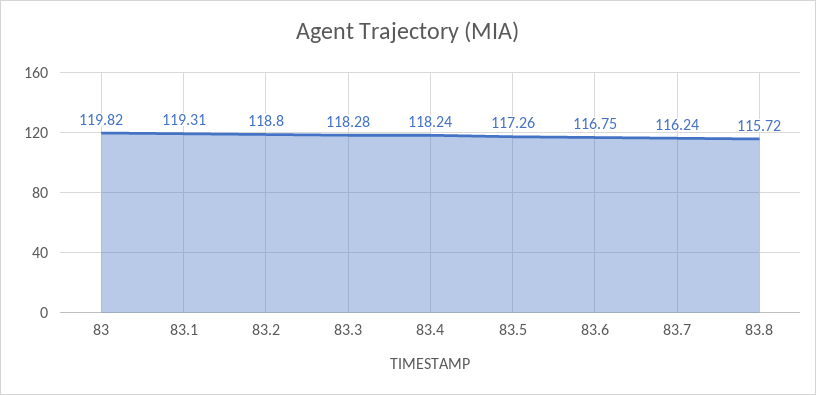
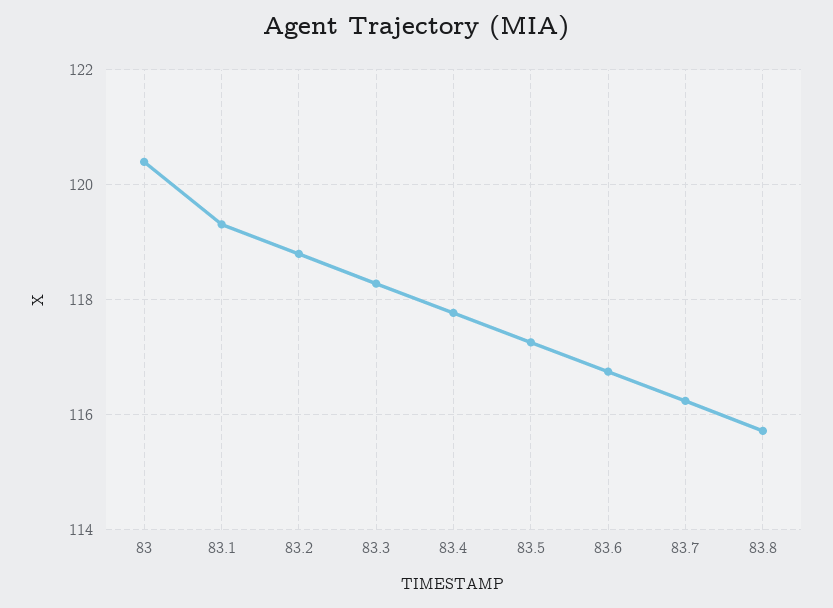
  {
-   "83": 119.82,
+   "83": 120.4,
    "83.1": 119.31,
    "83.2": 118.8,
    "83.3": 118.28,
-   "83.4": 118.24,
+   "83.4": 117.8,
    "83.5": 117.26,
    "83.6": 116.75,
    "83.7": 116.24,
    "83.8": 115.72
  }

